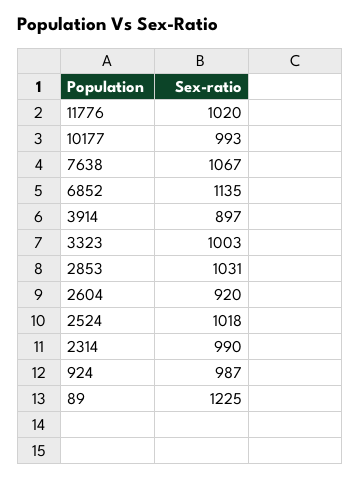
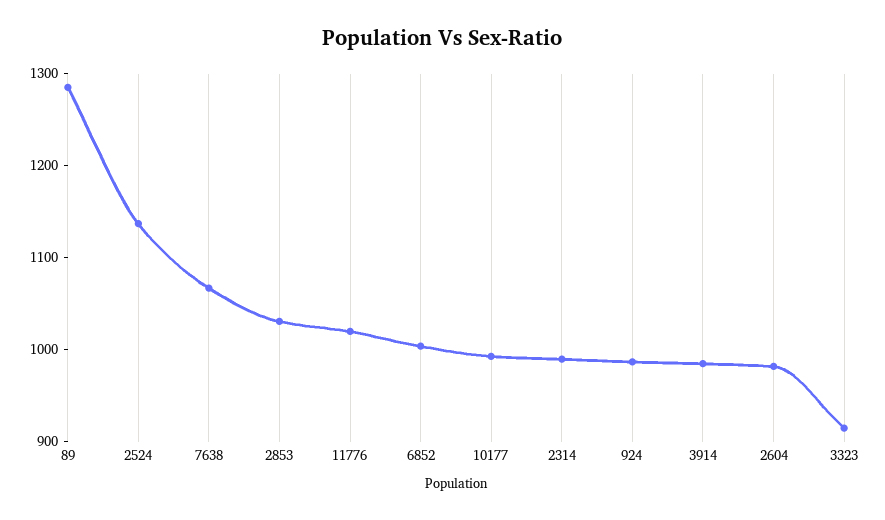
  {
    "11776": 1020,
    "10177": 993,
    "7638": 1067,
-   "6852": 1135,
+   "6852": 1000,
-   "3914": 897,
+   "3914": 980,
-   "3323": 1003,
+   "3323": 920,
    "2853": 1031,
-   "2604": 920,
+   "2604": 980,
-   "2524": 1018,
+   "2524": 1140,
    "2314": 990,
    "924": 987,
-   "89": 1225
+   "89": 1280
  }

